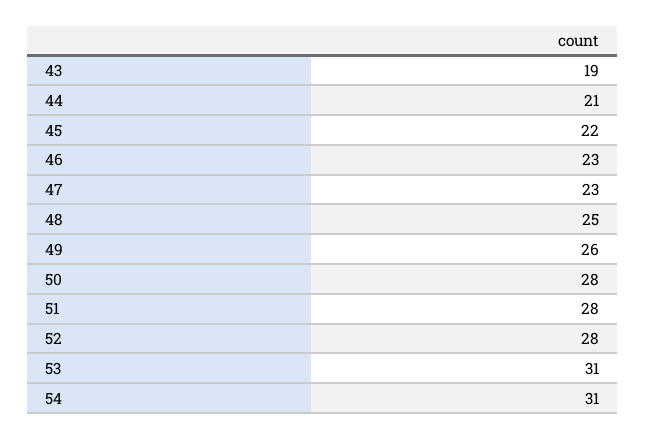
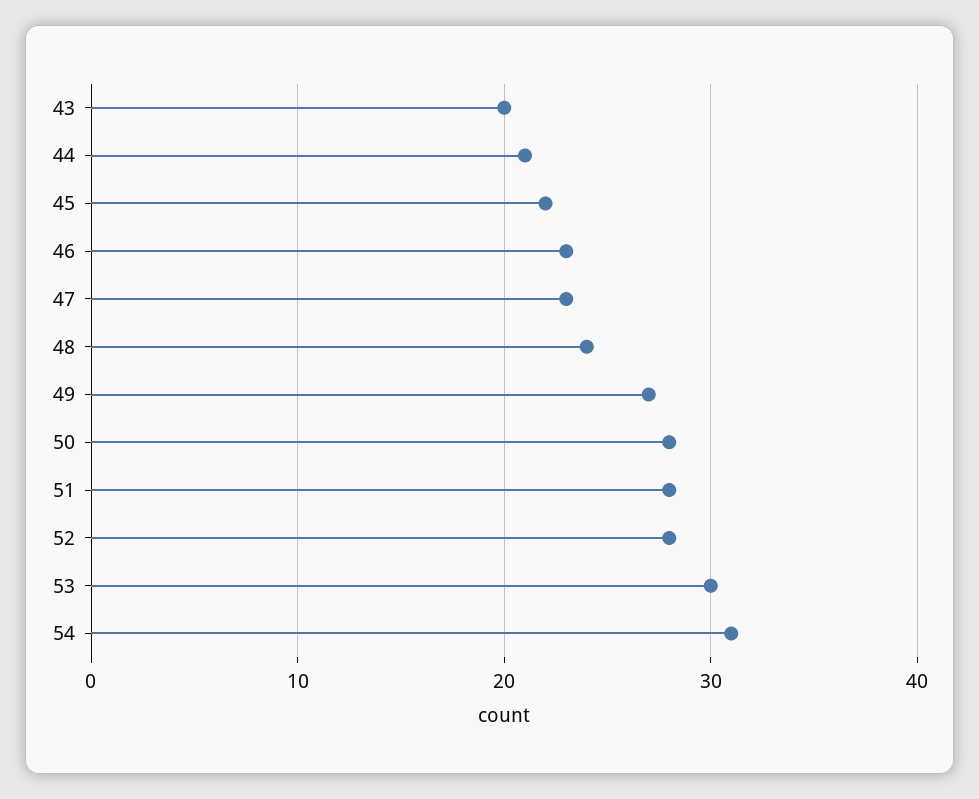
  {
-   "43": 19,
+   "43": 20,
    "44": 21,
    "45": 22,
    "46": 23,
    "47": 23,
-   "48": 25,
+   "48": 24,
-   "49": 26,
+   "49": 27,
    "50": 28,
    "51": 28,
    "52": 28,
-   "53": 31,
+   "53": 30,
    "54": 31
  }

